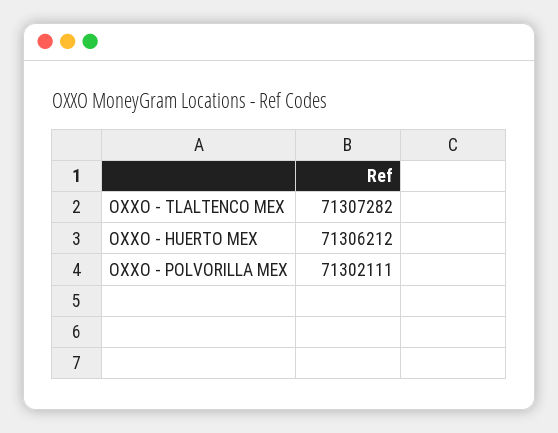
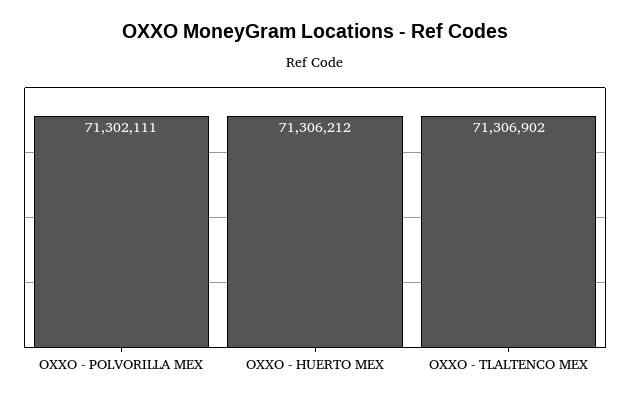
  {
-   "OXXO - TLALTENCO MEX": 71307282,
+   "OXXO - TLALTENCO MEX": 71306902,
    "OXXO - HUERTO MEX": 71306212,
    "OXXO - POLVORILLA MEX": 71302111
  }

